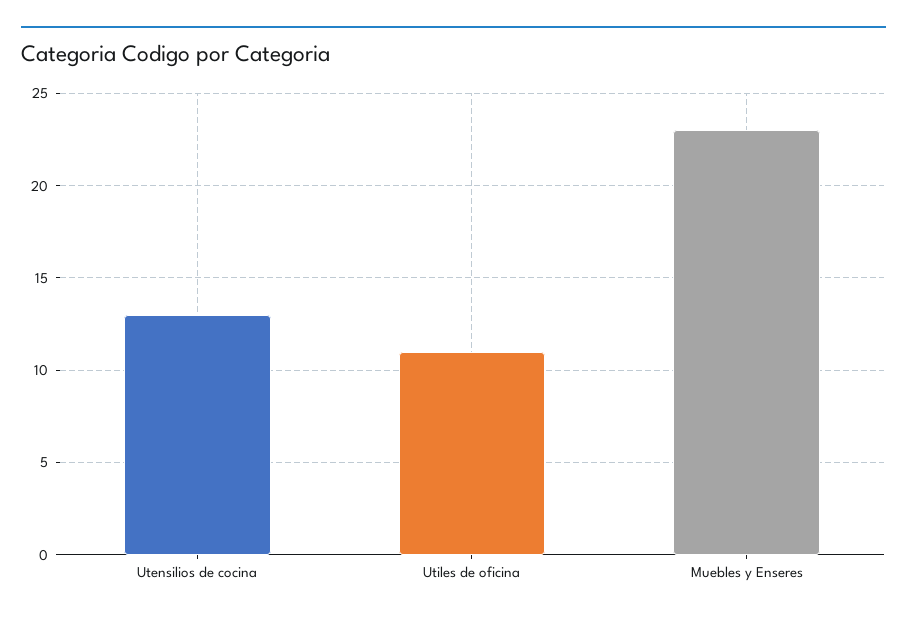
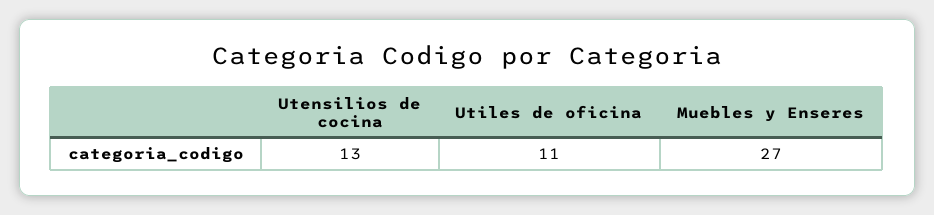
  {
    "Utensilios de cocina": 13,
    "Utiles de oficina": 11,
-   "Muebles y Enseres": 23
+   "Muebles y Enseres": 27
  }

